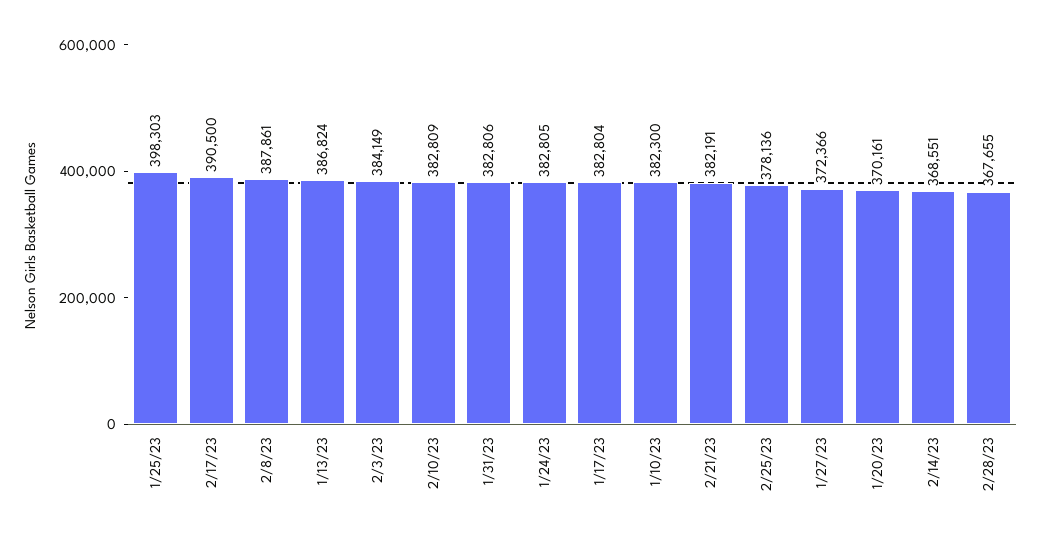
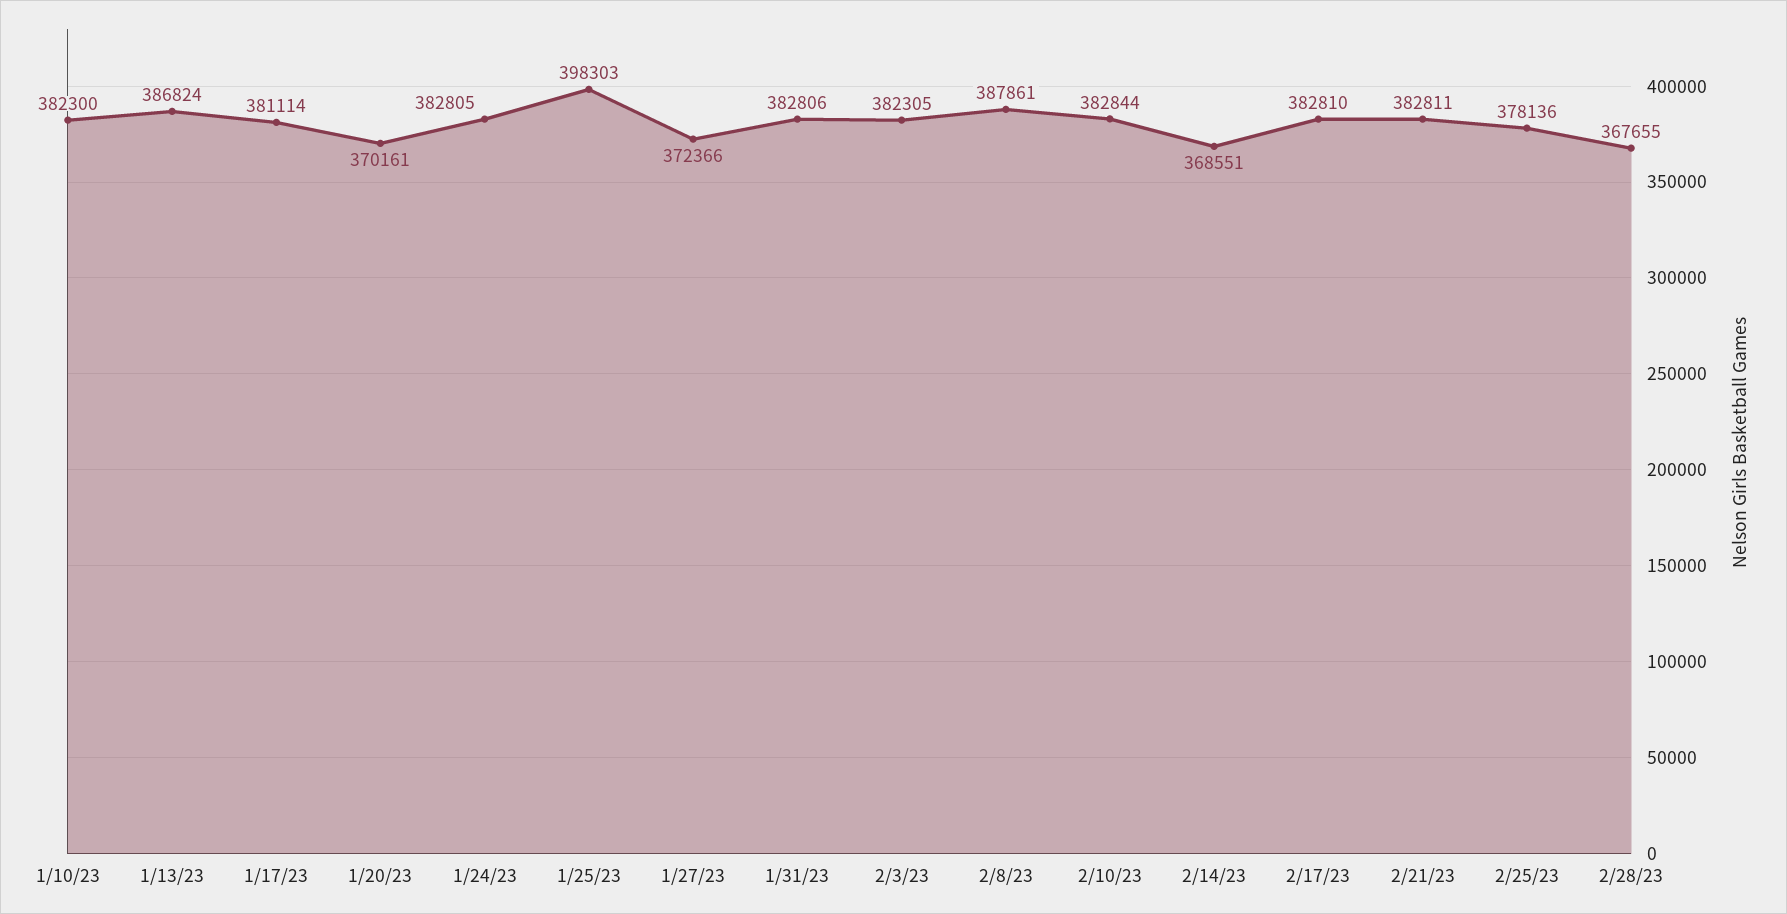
  {
    "1/25/23": 398303,
-   "2/17/23": 390500,
+   "2/17/23": 382810,
    "2/8/23": 387861,
    "1/13/23": 386824,
-   "2/3/23": 384149,
+   "2/3/23": 382305,
-   "2/10/23": 382809,
+   "2/10/23": 382844,
    "1/31/23": 382806,
    "1/24/23": 382805,
-   "1/17/23": 382804,
+   "1/17/23": 381114,
    "1/10/23": 382300,
-   "2/21/23": 382191,
+   "2/21/23": 382811,
    "2/25/23": 378136,
    "1/27/23": 372366,
    "1/20/23": 370161,
    "2/14/23": 368551,
    "2/28/23": 367655
  }

